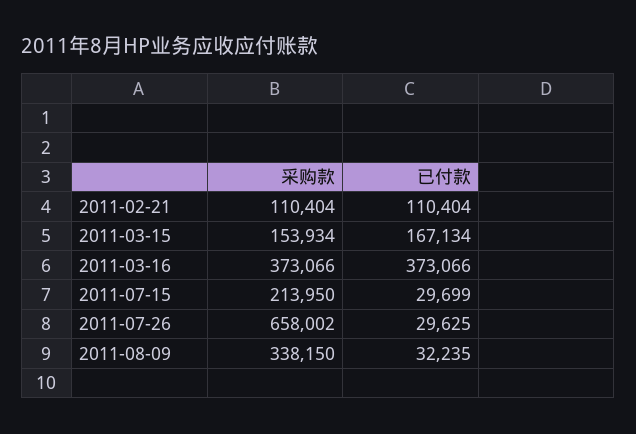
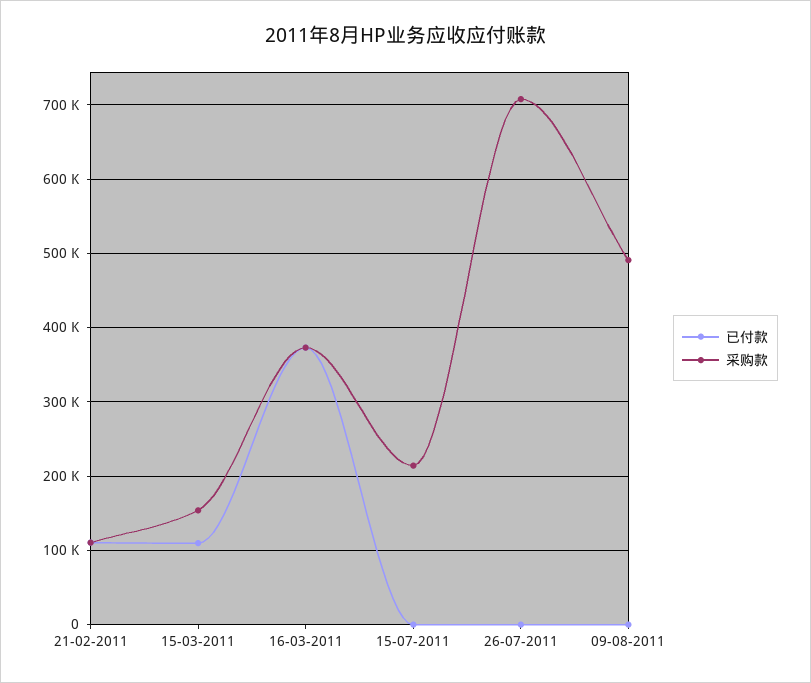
  {
    "采购款": {
      "2011-02-21": 110404,
      "2011-03-15": 153934,
      "2011-03-16": 373066,
      "2011-07-15": 213950,
-     "2011-07-26": 658002,
+     "2011-07-26": 710000,
-     "2011-08-09": 338150
+     "2011-08-09": 490000
    },
    "已付款": {
      "2011-02-21": 110404,
-     "2011-03-15": 167134,
+     "2011-03-15": 110000,
      "2011-03-16": 373066,
-     "2011-07-15": 29699,
+     "2011-07-15": 0,
-     "2011-07-26": 29625,
+     "2011-07-26": 0,
-     "2011-08-09": 32235
+     "2011-08-09": 0
    }
  }

